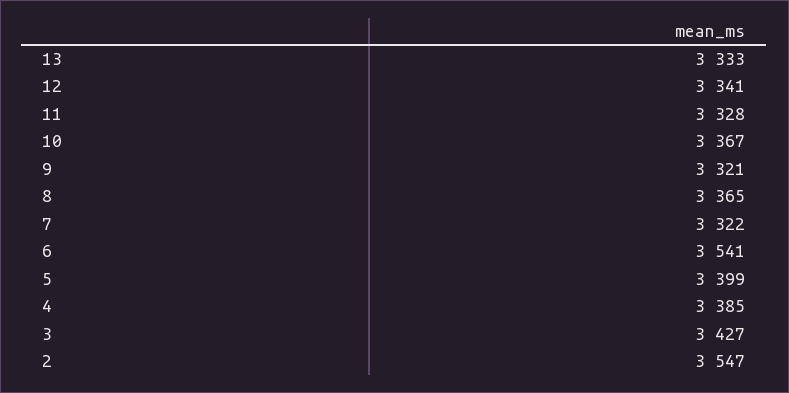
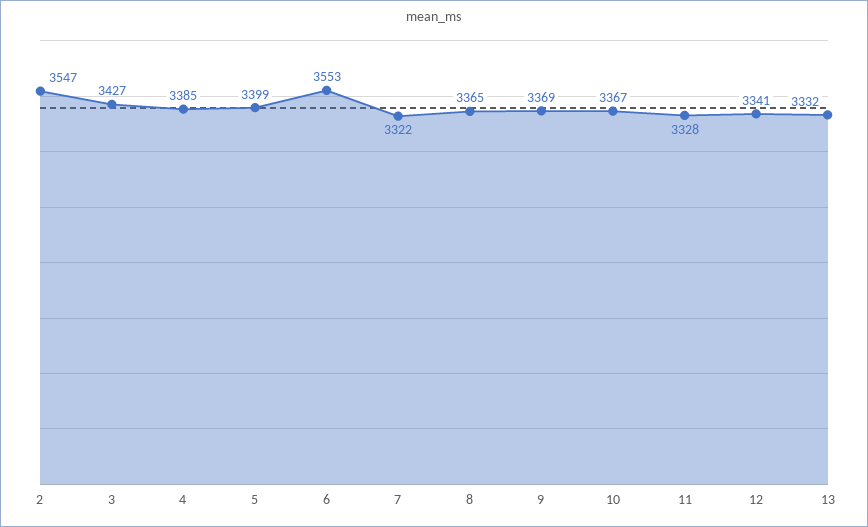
  {
-   "13": 3333,
+   "13": 3332,
    "12": 3341,
    "11": 3328,
    "10": 3367,
-   "9": 3321,
+   "9": 3369,
    "8": 3365,
    "7": 3322,
-   "6": 3541,
+   "6": 3553,
    "5": 3399,
    "4": 3385,
    "3": 3427,
    "2": 3547
  }

